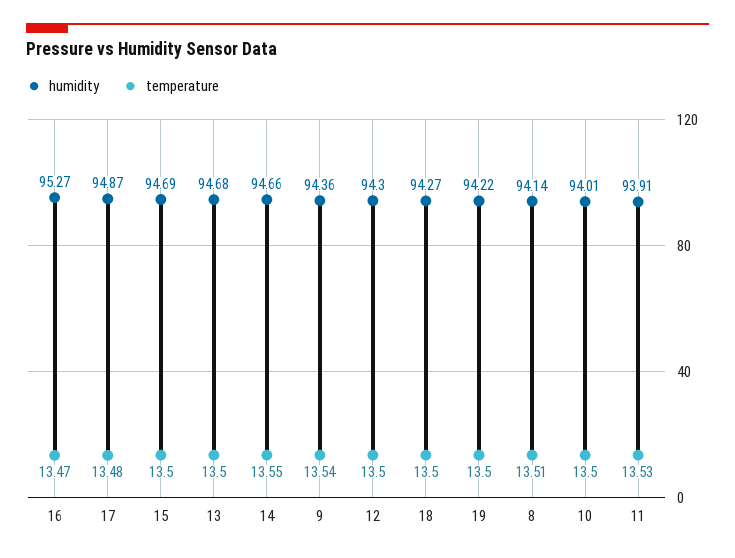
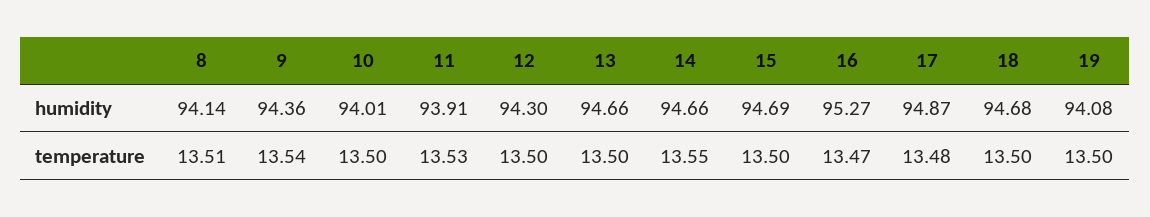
  {
    "humidity": {
      "16": 95.27,
      "17": 94.87,
      "15": 94.69,
-     "13": 94.68,
+     "13": 94.66,
      "14": 94.66,
      "9": 94.36,
      "12": 94.3,
-     "18": 94.27,
+     "18": 94.68,
-     "19": 94.22,
+     "19": 94.08,
      "8": 94.14,
      "10": 94.01,
      "11": 93.91
    },
    "temperature": {
      "16": 13.47,
      "17": 13.48,
      "15": 13.5,
      "13": 13.5,
      "14": 13.55,
      "9": 13.54,
      "12": 13.5,
      "18": 13.5,
      "19": 13.5,
      "8": 13.51,
      "10": 13.5,
      "11": 13.53
    }
  }

